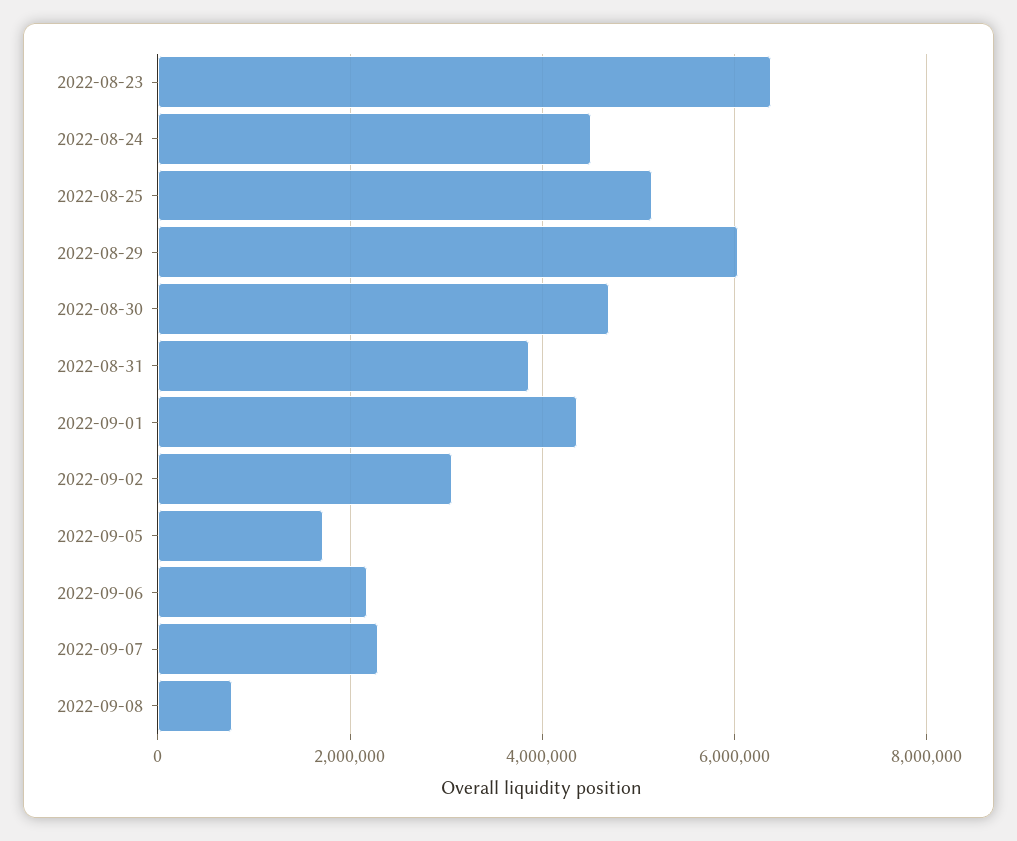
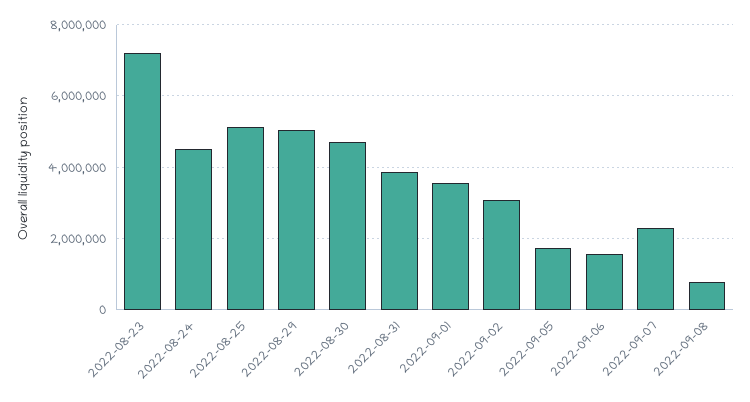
  {
-   "2022-08-23": 6400000,
+   "2022-08-23": 7200000,
    "2022-08-24": 4600000,
    "2022-08-25": 5200000,
-   "2022-08-29": 6000000,
+   "2022-08-29": 5000000,
    "2022-08-30": 4600000,
    "2022-08-31": 3800000,
-   "2022-09-01": 4400000,
+   "2022-09-01": 3600000,
    "2022-09-02": 3000000,
    "2022-09-05": 1800000,
-   "2022-09-06": 2200000,
+   "2022-09-06": 1600000,
    "2022-09-07": 2200000,
    "2022-09-08": 800000
  }

